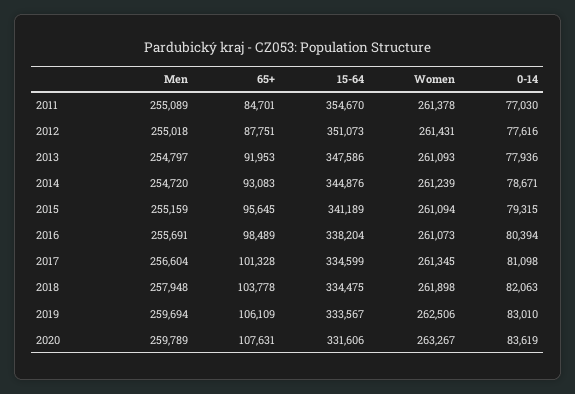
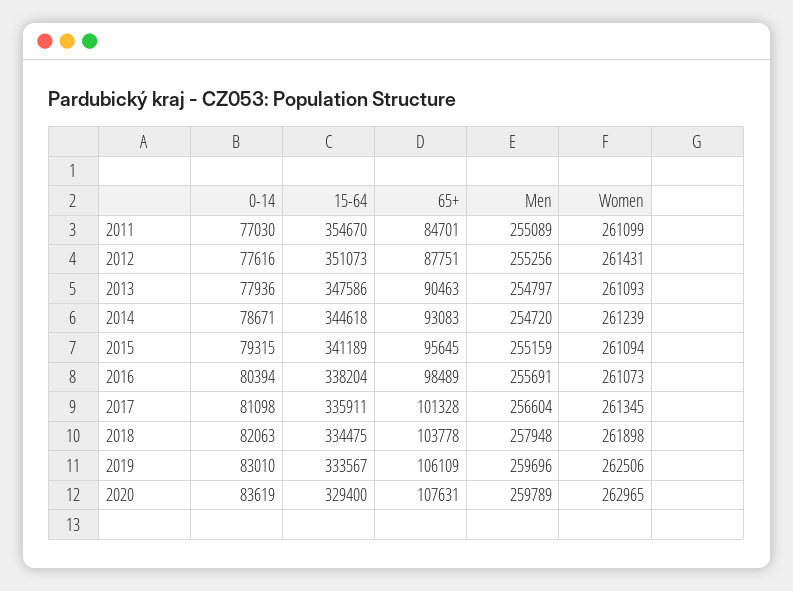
  {
    "Men": {
      "2011": 255089,
-     "2012": 255018,
+     "2012": 255256,
      "2013": 254797,
      "2014": 254720,
      "2015": 255159,
      "2016": 255691,
      "2017": 256604,
      "2018": 257948,
-     "2019": 259694,
+     "2019": 259696,
      "2020": 259789
    },
    "65+": {
      "2011": 84701,
      "2012": 87751,
-     "2013": 91953,
+     "2013": 90463,
      "2014": 93083,
      "2015": 95645,
      "2016": 98489,
      "2017": 101328,
      "2018": 103778,
      "2019": 106109,
      "2020": 107631
    },
    "15-64": {
      "2011": 354670,
      "2012": 351073,
      "2013": 347586,
-     "2014": 344876,
+     "2014": 344618,
      "2015": 341189,
      "2016": 338204,
-     "2017": 334599,
+     "2017": 335911,
      "2018": 334475,
      "2019": 333567,
-     "2020": 331606
+     "2020": 329400
    },
    "Women": {
-     "2011": 261378,
+     "2011": 261099,
      "2012": 261431,
      "2013": 261093,
      "2014": 261239,
      "2015": 261094,
      "2016": 261073,
      "2017": 261345,
      "2018": 261898,
      "2019": 262506,
-     "2020": 263267
+     "2020": 262965
    },
    "0-14": {
      "2011": 77030,
      "2012": 77616,
      "2013": 77936,
      "2014": 78671,
      "2015": 79315,
      "2016": 80394,
      "2017": 81098,
      "2018": 82063,
      "2019": 83010,
      "2020": 83619
    }
  }

